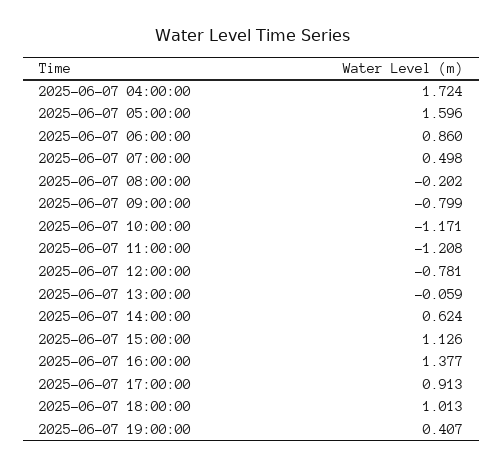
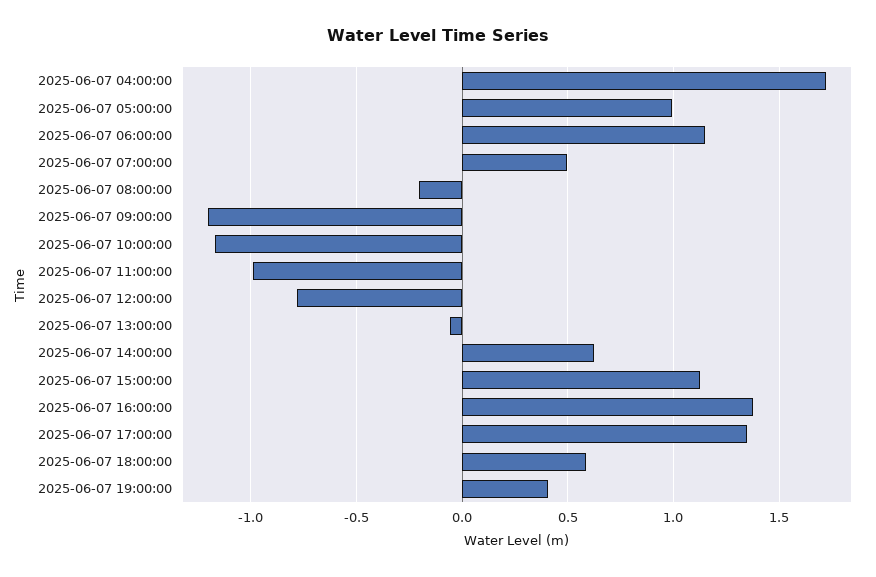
  {
    "2025-06-07 04:00:00": 1.724,
-   "2025-06-07 05:00:00": 1.596,
+   "2025-06-07 05:00:00": 1,
-   "2025-06-07 06:00:00": 0.86,
+   "2025-06-07 06:00:00": 1.15,
    "2025-06-07 07:00:00": 0.498,
    "2025-06-07 08:00:00": -0.202,
-   "2025-06-07 09:00:00": -0.799,
+   "2025-06-07 09:00:00": -1.2,
    "2025-06-07 10:00:00": -1.171,
-   "2025-06-07 11:00:00": -1.208,
+   "2025-06-07 11:00:00": -1,
    "2025-06-07 12:00:00": -0.781,
    "2025-06-07 13:00:00": -0.059,
    "2025-06-07 14:00:00": 0.624,
    "2025-06-07 15:00:00": 1.126,
    "2025-06-07 16:00:00": 1.377,
-   "2025-06-07 17:00:00": 0.913,
+   "2025-06-07 17:00:00": 1.35,
-   "2025-06-07 18:00:00": 1.013,
+   "2025-06-07 18:00:00": 0.6,
    "2025-06-07 19:00:00": 0.407
  }

